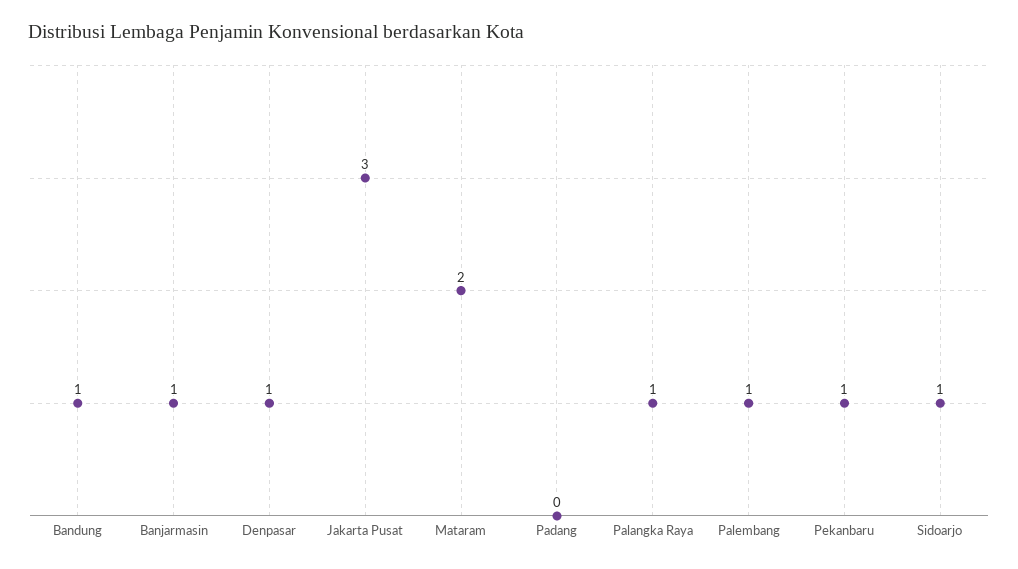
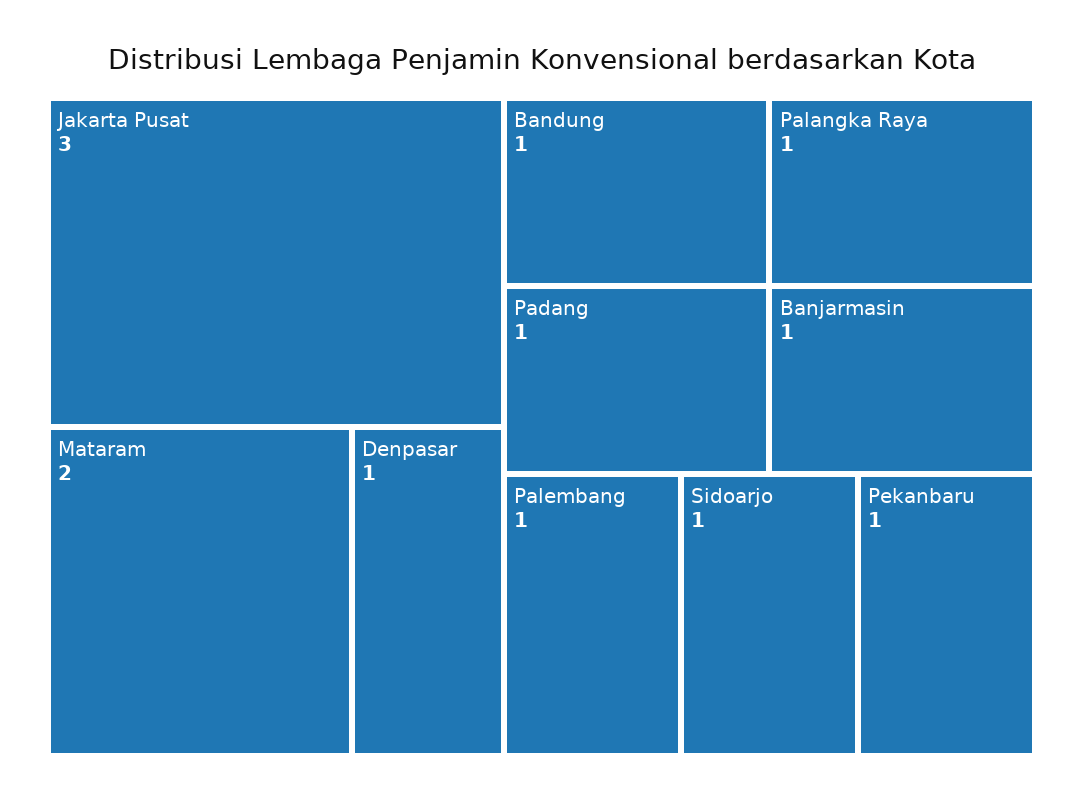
  {
    "Bandung": 1,
    "Banjarmasin": 1,
    "Denpasar": 1,
    "Jakarta Pusat": 3,
    "Mataram": 2,
-   "Padang": 0,
+   "Padang": 1,
    "Palangka Raya": 1,
    "Palembang": 1,
    "Pekanbaru": 1,
    "Sidoarjo": 1
  }

